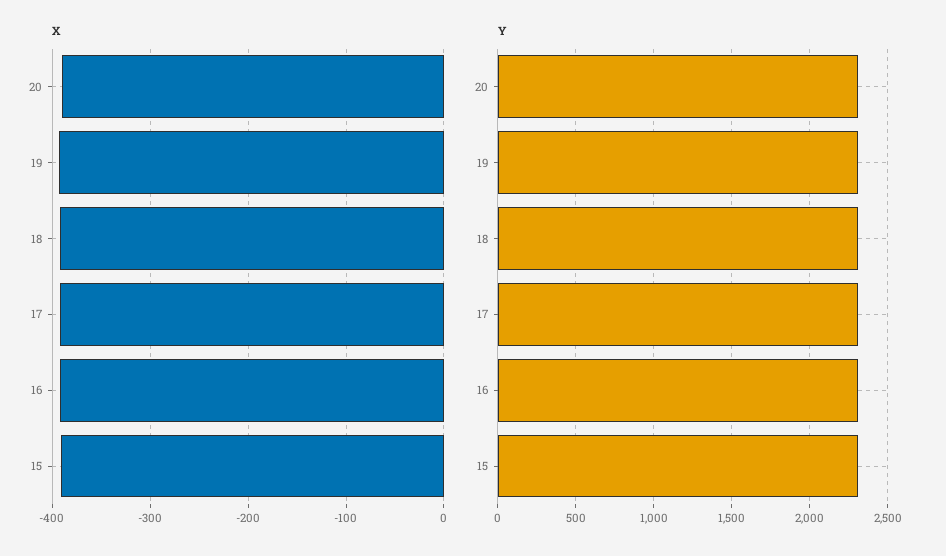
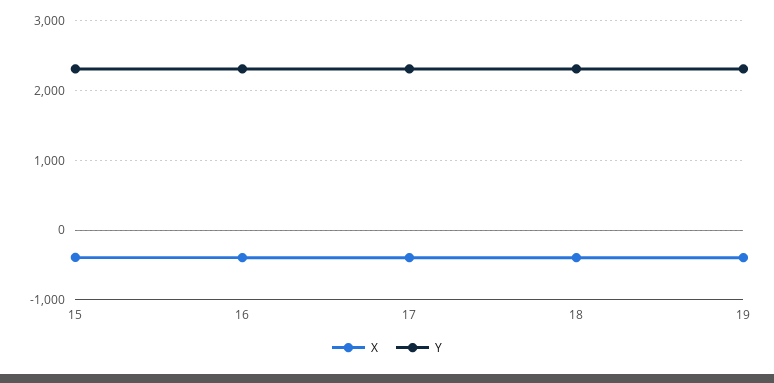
  {
    "X": {
-     "20": -390,
      "19": -390,
      "18": -390,
      "17": -390,
      "16": -390,
      "15": -390
    },
    "Y": {
-     "20": 2300,
      "19": 2300,
      "18": 2300,
      "17": 2300,
      "16": 2300,
      "15": 2300
    }
  }

